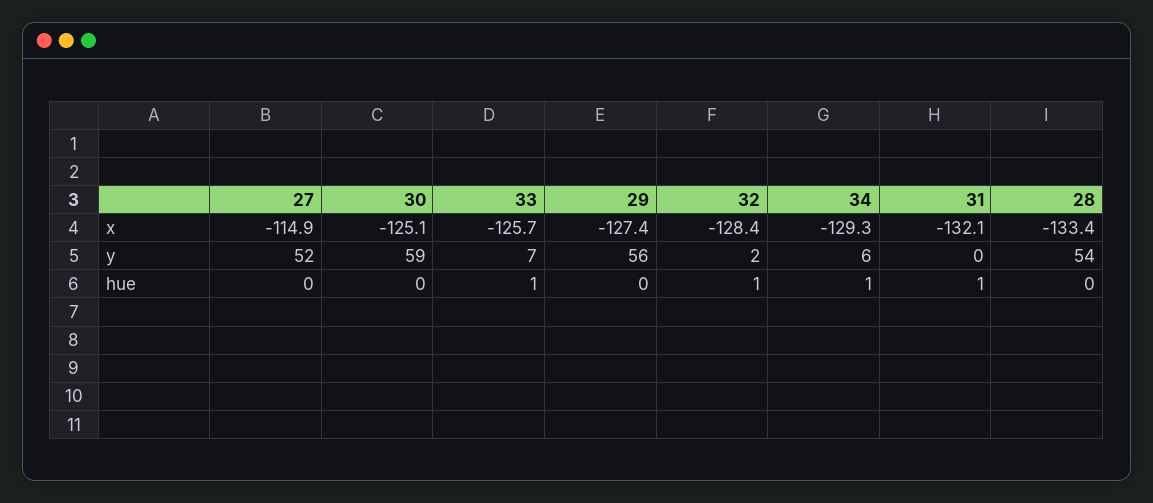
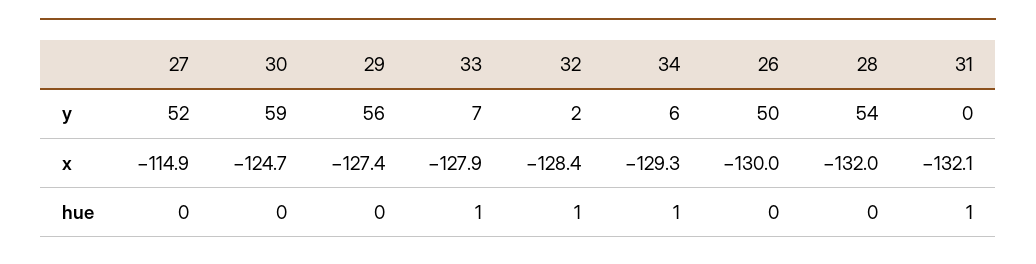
  {
    "27": {
      "x": -114.9,
      "y": 52,
      "hue": 0
    },
    "30": {
-     "x": -125.1,
+     "x": -124.7,
      "y": 59,
      "hue": 0
    },
    "33": {
-     "x": -125.7,
+     "x": -127.9,
      "y": 7,
      "hue": 1
    },
    "29": {
      "x": -127.4,
      "y": 56,
      "hue": 0
    },
    "32": {
      "x": -128.4,
      "y": 2,
      "hue": 1
    },
    "34": {
      "x": -129.3,
      "y": 6,
      "hue": 1
    },
    "31": {
      "x": -132.1,
      "y": 0,
      "hue": 1
    },
    "28": {
-     "x": -133.4,
+     "x": -132,
      "y": 54,
      "hue": 0
-   }
+   },
+   "26": {
+     "y": 50,
+     "x": -130,
+     "hue": 0
+   }
  }

